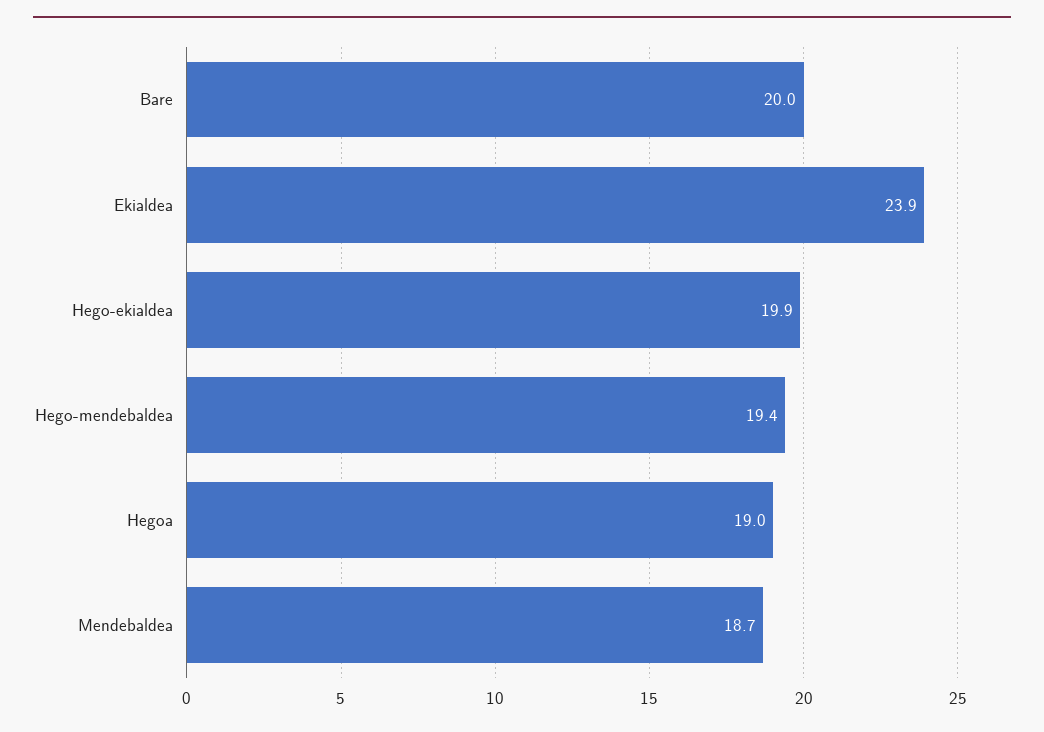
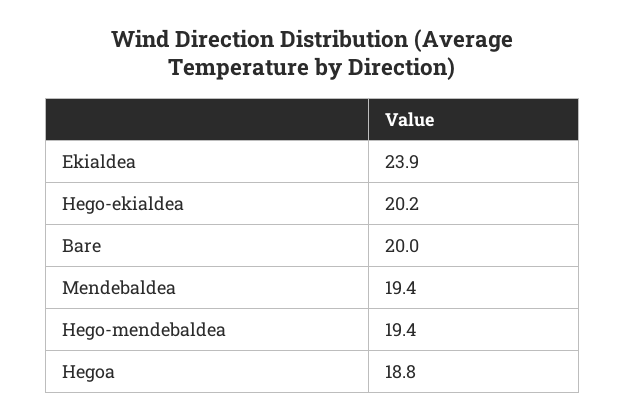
  {
    "Bare": 20,
    "Ekialdea": 23.9,
-   "Hego-ekialdea": 19.9,
+   "Hego-ekialdea": 20.2,
    "Hego-mendebaldea": 19.4,
-   "Hegoa": 19,
+   "Hegoa": 18.8,
-   "Mendebaldea": 18.7
+   "Mendebaldea": 19.4
  }

